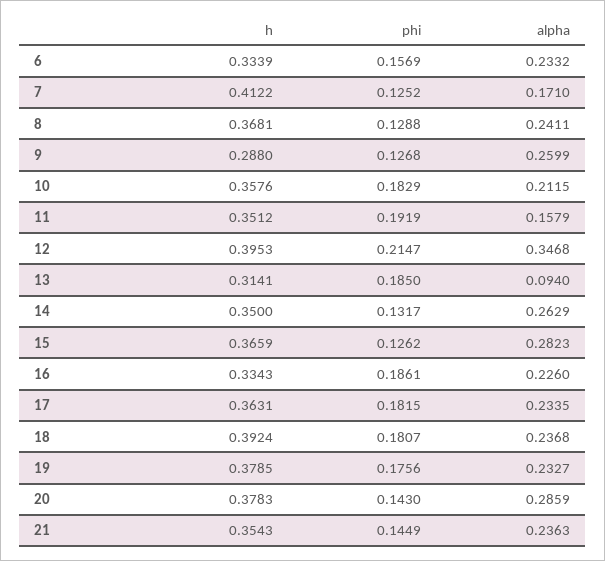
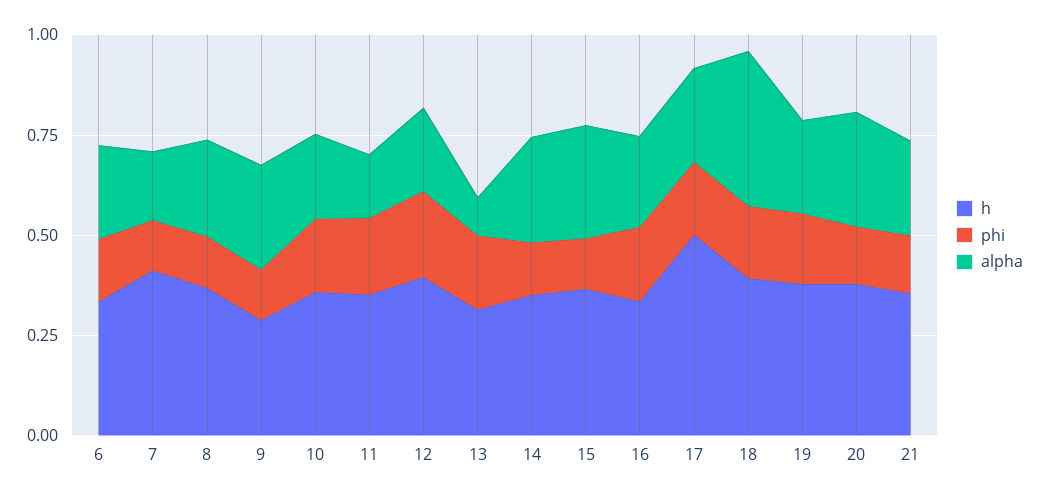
  {
    "h": {
      "6": 0.3339,
      "7": 0.4122,
      "8": 0.3681,
      "9": 0.288,
      "10": 0.3576,
      "11": 0.3512,
      "12": 0.3953,
      "13": 0.3141,
      "14": 0.35,
      "15": 0.3659,
      "16": 0.3343,
-     "17": 0.3631,
+     "17": 0.5,
      "18": 0.3924,
      "19": 0.3785,
      "20": 0.3783,
      "21": 0.3543
    },
    "phi": {
      "6": 0.1569,
      "7": 0.1252,
      "8": 0.1288,
      "9": 0.1268,
      "10": 0.1829,
      "11": 0.1919,
      "12": 0.2147,
      "13": 0.185,
      "14": 0.1317,
      "15": 0.1262,
      "16": 0.1861,
      "17": 0.1815,
      "18": 0.1807,
      "19": 0.1756,
      "20": 0.143,
      "21": 0.1449
    },
    "alpha": {
      "6": 0.2332,
      "7": 0.171,
      "8": 0.2411,
      "9": 0.2599,
      "10": 0.2115,
      "11": 0.1579,
-     "12": 0.3468,
+     "12": 0.2,
      "13": 0.094,
      "14": 0.2629,
      "15": 0.2823,
      "16": 0.226,
      "17": 0.2335,
-     "18": 0.2368,
+     "18": 0.4,
      "19": 0.2327,
      "20": 0.2859,
      "21": 0.2363
    }
  }

